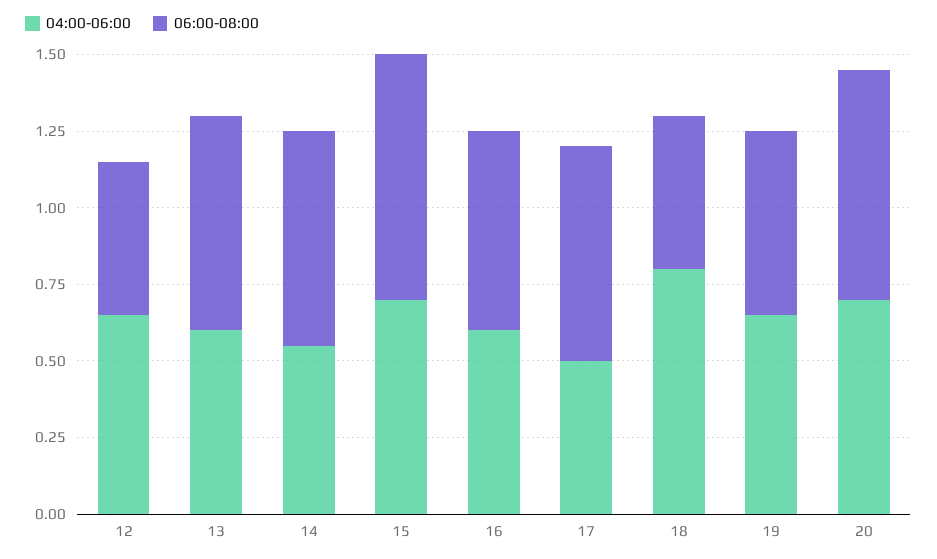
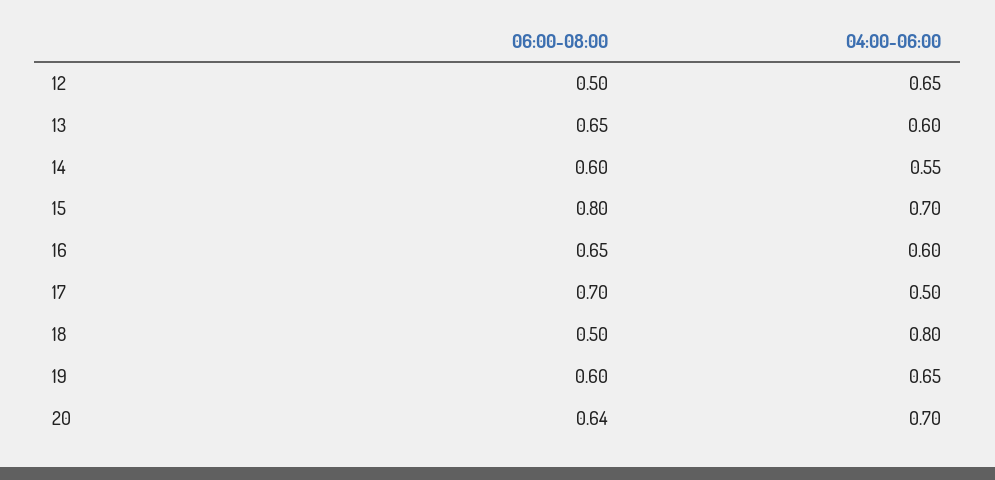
  {
    "04:00-06:00": {
      "12": 0.65,
      "13": 0.6,
      "14": 0.55,
      "15": 0.7,
      "16": 0.6,
      "17": 0.5,
      "18": 0.8,
      "19": 0.65,
      "20": 0.7
    },
    "06:00-08:00": {
      "12": 0.5,
-     "13": 0.7,
+     "13": 0.65,
-     "14": 0.7,
+     "14": 0.6,
      "15": 0.8,
      "16": 0.65,
      "17": 0.7,
      "18": 0.5,
      "19": 0.6,
-     "20": 0.75
+     "20": 0.64
    }
  }

